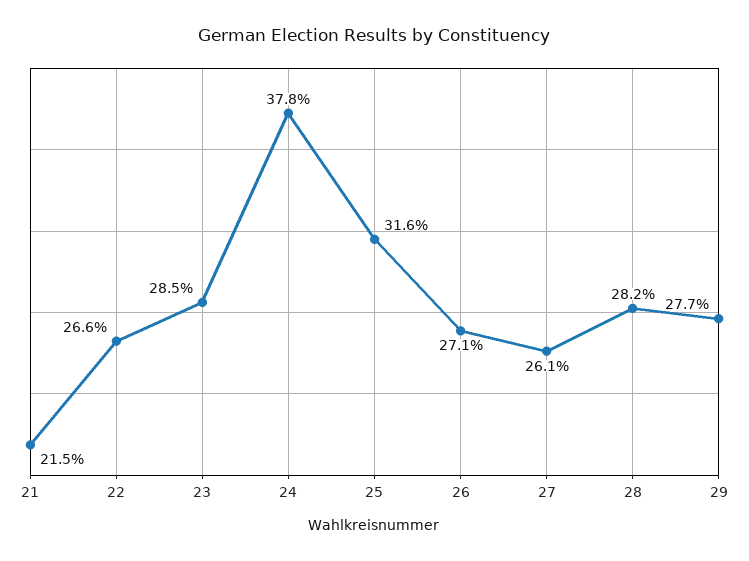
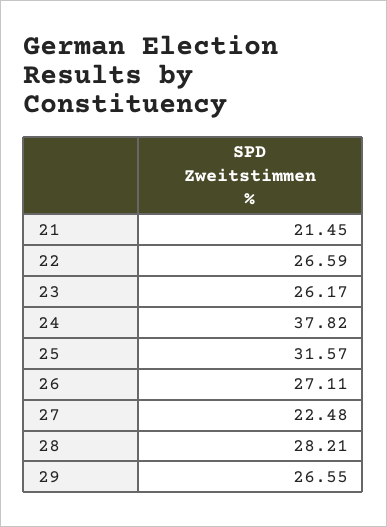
  {
    "21": 21.45,
    "22": 26.59,
-   "23": 28.5,
+   "23": 26.17,
    "24": 37.82,
    "25": 31.57,
    "26": 27.11,
-   "27": 26.1,
+   "27": 22.48,
    "28": 28.21,
-   "29": 27.7
+   "29": 26.55
  }

